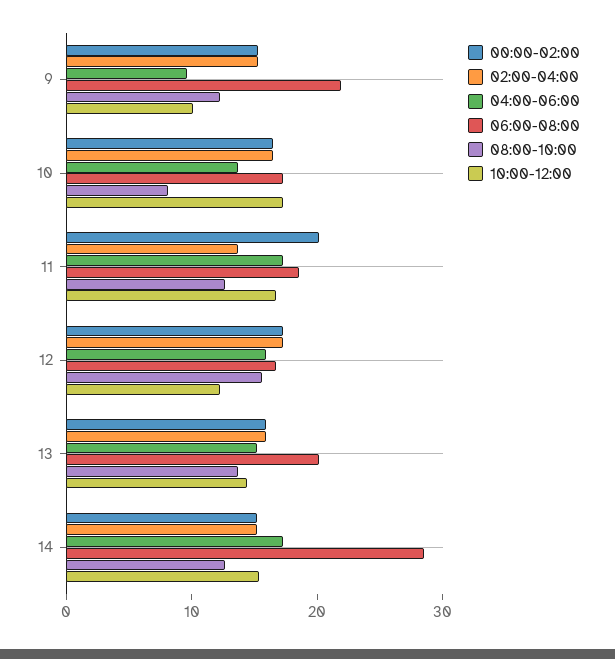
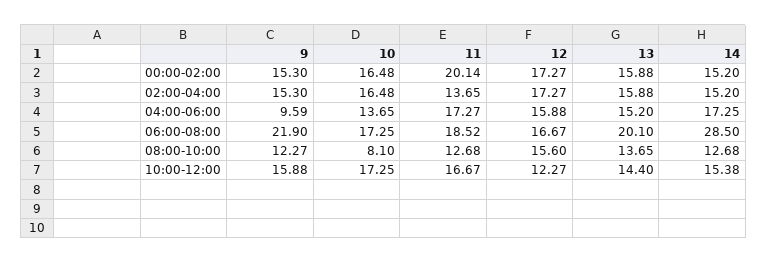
  {
    "00:00-02:00": {
      "9": 15.3,
      "10": 16.48,
      "11": 20.14,
      "12": 17.27,
      "13": 15.88,
      "14": 15.2
    },
    "02:00-04:00": {
      "9": 15.3,
      "10": 16.48,
      "11": 13.65,
      "12": 17.27,
      "13": 15.88,
      "14": 15.2
    },
    "04:00-06:00": {
      "9": 9.59,
      "10": 13.65,
      "11": 17.27,
      "12": 15.88,
      "13": 15.2,
      "14": 17.25
    },
    "06:00-08:00": {
      "9": 21.9,
      "10": 17.25,
      "11": 18.52,
      "12": 16.67,
      "13": 20.1,
      "14": 28.5
    },
    "08:00-10:00": {
      "9": 12.27,
      "10": 8.1,
      "11": 12.68,
      "12": 15.6,
      "13": 13.65,
      "14": 12.68
    },
    "10:00-12:00": {
-     "9": 10,
+     "9": 15.88,
      "10": 17.25,
      "11": 16.67,
      "12": 12.27,
      "13": 14.4,
      "14": 15.38
    }
  }

